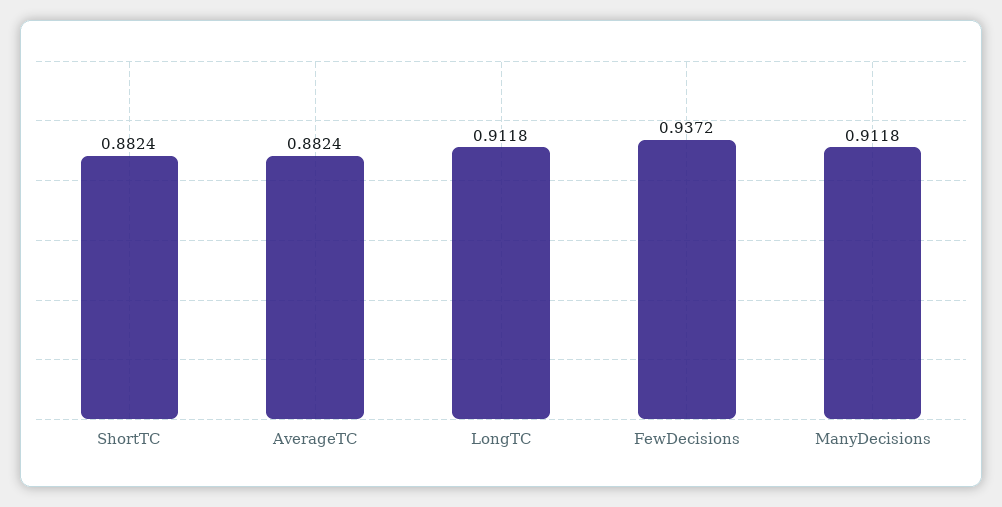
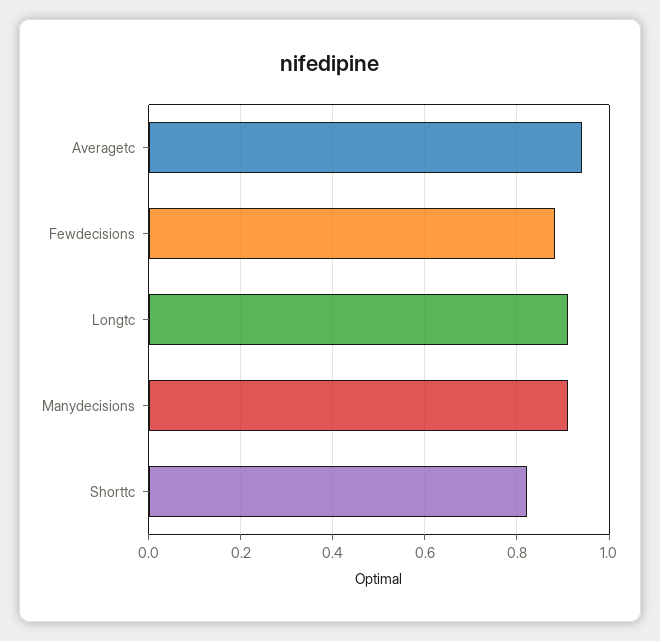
  {
-   "ShortTC": 0.8824,
+   "ShortTC": 0.82,
-   "AverageTC": 0.8824,
+   "AverageTC": 0.94,
    "LongTC": 0.9118,
-   "FewDecisions": 0.9372,
+   "FewDecisions": 0.88,
    "ManyDecisions": 0.9118
  }

